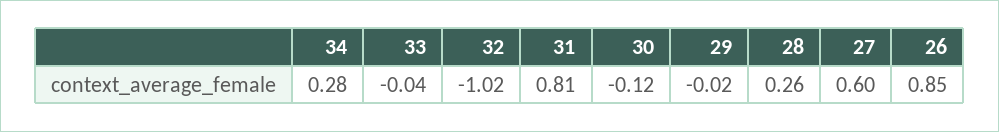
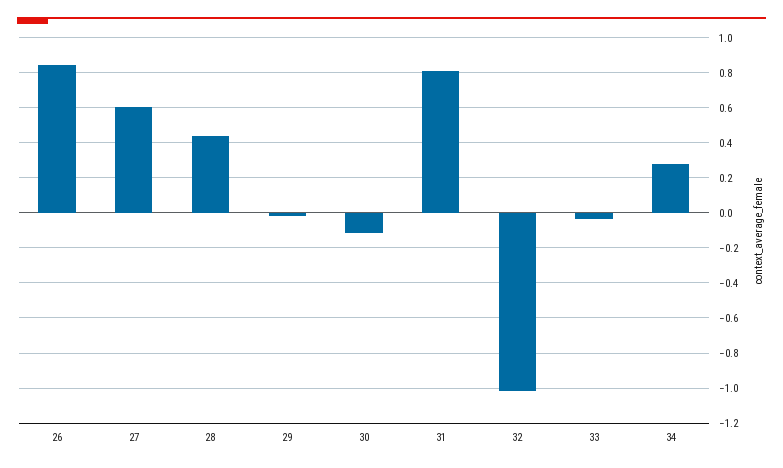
  {
    "34": 0.28,
    "33": -0.04,
    "32": -1.02,
    "31": 0.81,
    "30": -0.12,
    "29": -0.02,
-   "28": 0.26,
+   "28": 0.45,
    "27": 0.6,
    "26": 0.85
  }

